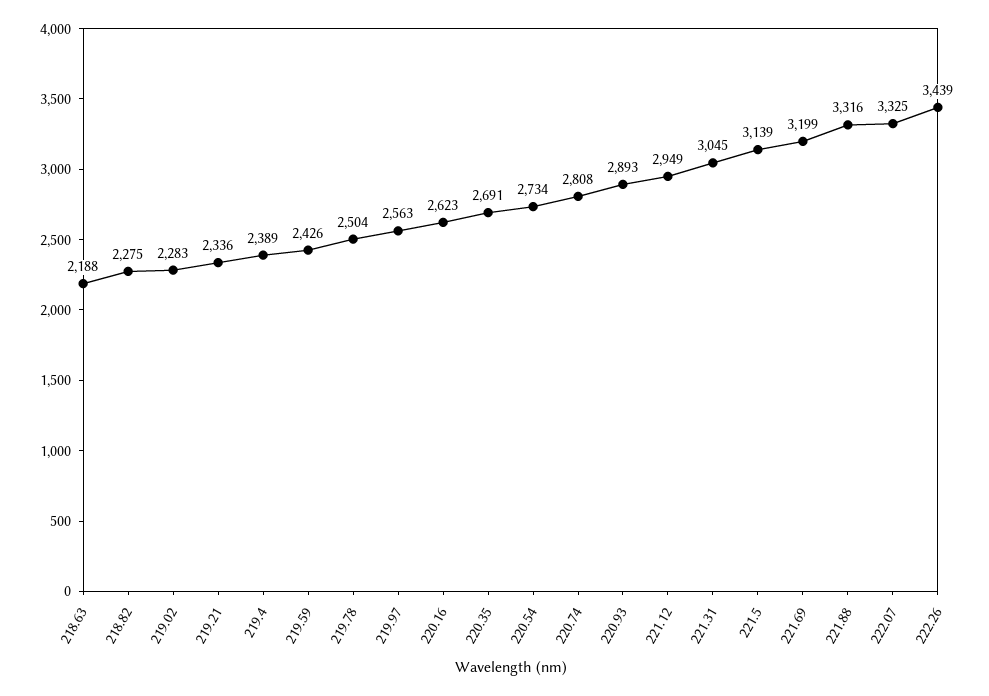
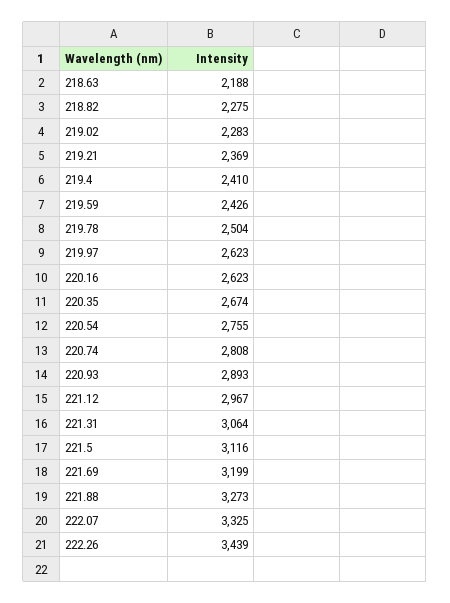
  {
    "218.63": 2188,
    "218.82": 2275,
    "219.02": 2283,
-   "219.21": 2336,
+   "219.21": 2369,
-   "219.4": 2389,
+   "219.4": 2410,
    "219.59": 2426,
    "219.78": 2504,
-   "219.97": 2563,
+   "219.97": 2623,
    "220.16": 2623,
-   "220.35": 2691,
+   "220.35": 2674,
-   "220.54": 2734,
+   "220.54": 2755,
    "220.74": 2808,
    "220.93": 2893,
-   "221.12": 2949,
+   "221.12": 2967,
-   "221.31": 3045,
+   "221.31": 3064,
-   "221.5": 3139,
+   "221.5": 3116,
    "221.69": 3199,
-   "221.88": 3316,
+   "221.88": 3273,
    "222.07": 3325,
    "222.26": 3439
  }

